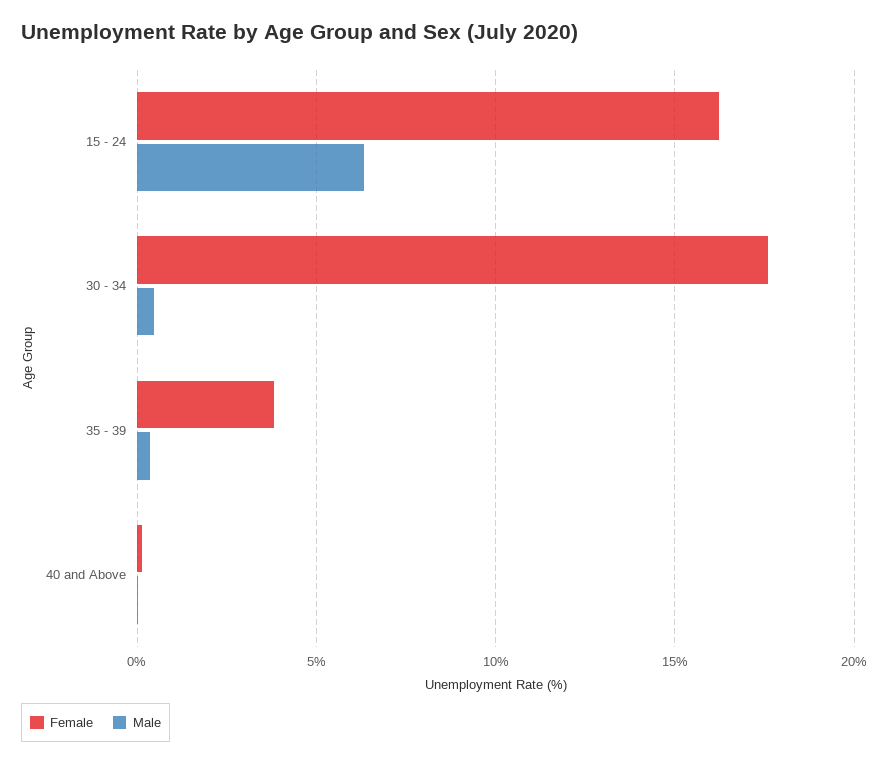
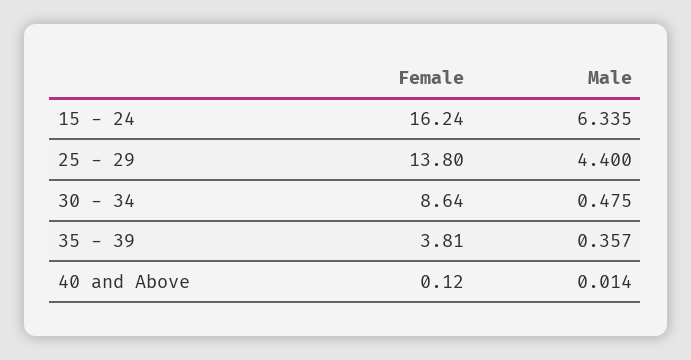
  {
    "Female": {
      "15 - 24": 16.24,
-     "30 - 34": 17.5,
+     "30 - 34": 8.64,
      "35 - 39": 3.81,
-     "40 and Above": 0.12
+     "40 and Above": 0.12,
+     "25 - 29": 13.8
    },
    "Male": {
      "15 - 24": 6.335,
      "30 - 34": 0.475,
      "35 - 39": 0.357,
-     "40 and Above": 0.014
+     "40 and Above": 0.014,
+     "25 - 29": 4.4
    }
  }

